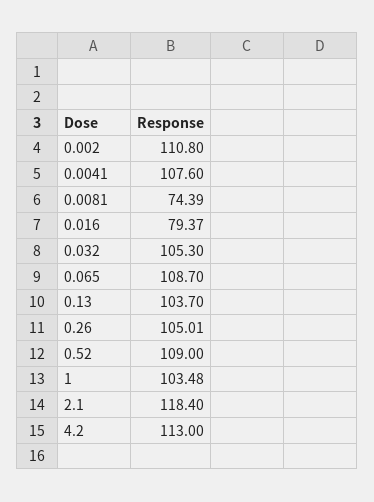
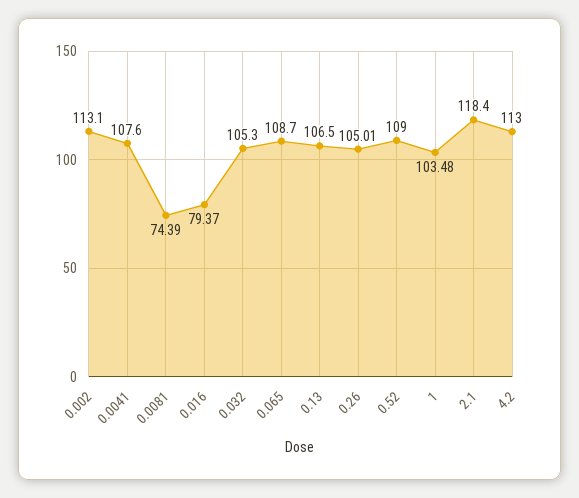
  {
-   "0.002": 110.8,
+   "0.002": 113.1,
    "0.0041": 107.6,
    "0.0081": 74.39,
    "0.016": 79.37,
    "0.032": 105.3,
    "0.065": 108.7,
-   "0.13": 103.7,
+   "0.13": 106.5,
    "0.26": 105.01,
    "0.52": 109,
    "1": 103.48,
    "2.1": 118.4,
    "4.2": 113
  }

